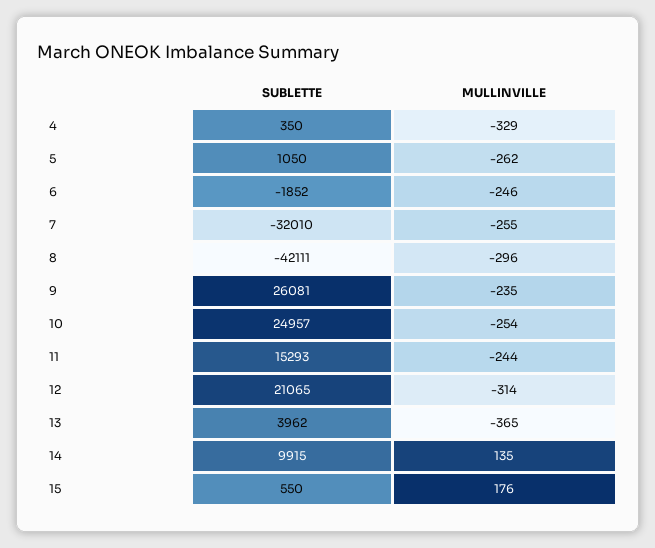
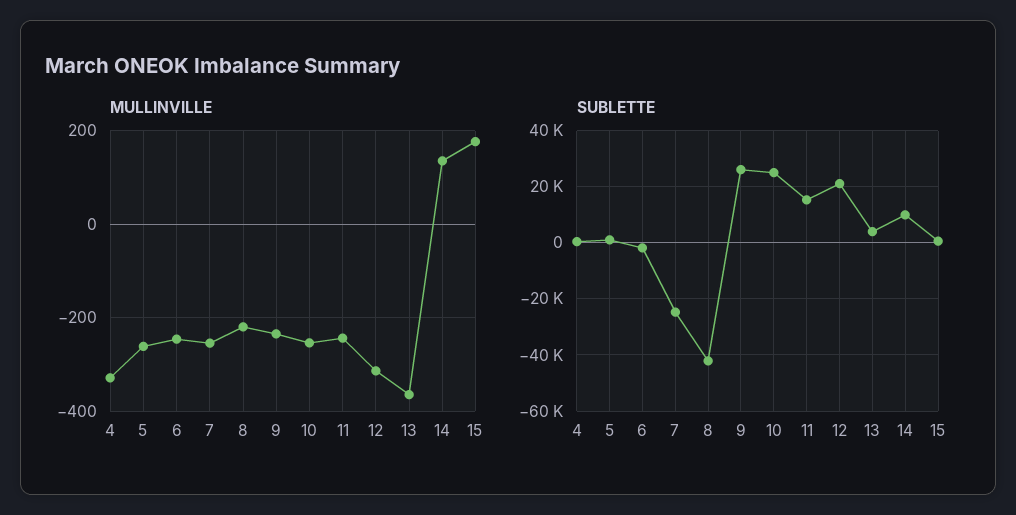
  {
    "SUBLETTE": {
      "4": 350,
      "5": 1050,
      "6": -1852,
-     "7": -32010,
+     "7": -25000,
      "8": -42111,
      "9": 26081,
      "10": 24957,
      "11": 15293,
      "12": 21065,
      "13": 3962,
      "14": 9915,
      "15": 550
    },
    "MULLINVILLE": {
      "4": -329,
      "5": -262,
      "6": -246,
      "7": -255,
-     "8": -296,
+     "8": -220,
      "9": -235,
      "10": -254,
      "11": -244,
      "12": -314,
      "13": -365,
      "14": 135,
      "15": 176
    }
  }

